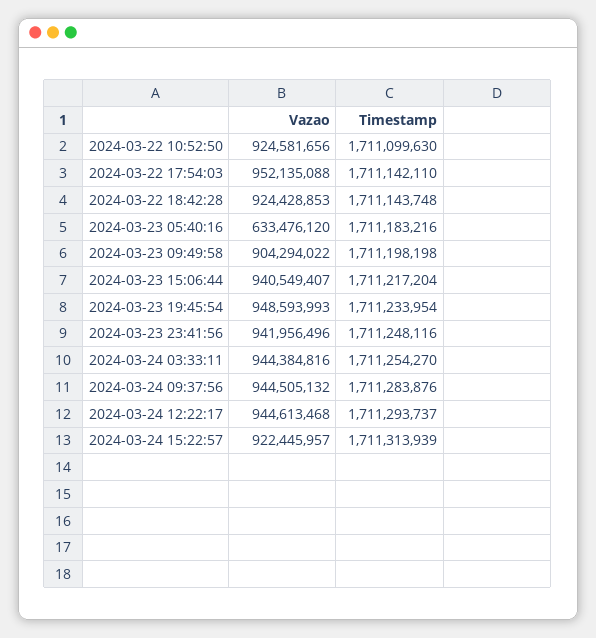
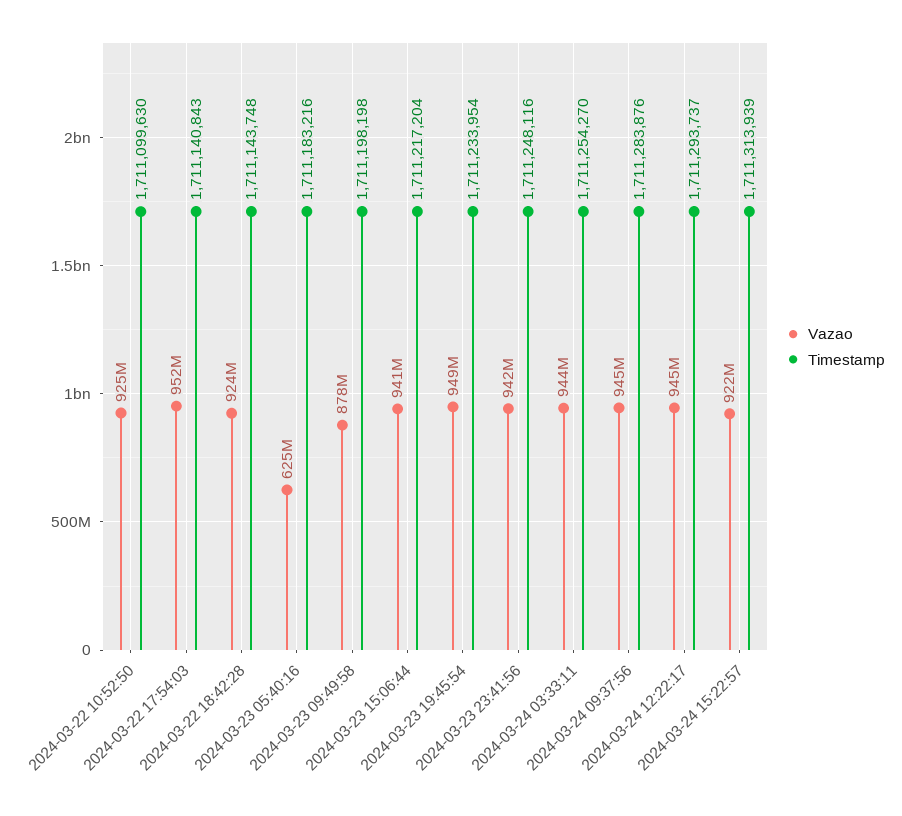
  {
    "Vazao": {
      "2024-03-22 10:52:50": 924581656,
      "2024-03-22 17:54:03": 952135088,
      "2024-03-22 18:42:28": 924428853,
-     "2024-03-23 05:40:16": 633476120,
+     "2024-03-23 05:40:16": 625000000,
-     "2024-03-23 09:49:58": 904294022,
+     "2024-03-23 09:49:58": 878000000,
      "2024-03-23 15:06:44": 940549407,
      "2024-03-23 19:45:54": 948593993,
      "2024-03-23 23:41:56": 941956496,
      "2024-03-24 03:33:11": 944384816,
      "2024-03-24 09:37:56": 944505132,
      "2024-03-24 12:22:17": 944613468,
      "2024-03-24 15:22:57": 922445957
    },
    "Timestamp": {
      "2024-03-22 10:52:50": 1711099630,
-     "2024-03-22 17:54:03": 1711142110,
+     "2024-03-22 17:54:03": 1711140843,
      "2024-03-22 18:42:28": 1711143748,
      "2024-03-23 05:40:16": 1711183216,
      "2024-03-23 09:49:58": 1711198198,
      "2024-03-23 15:06:44": 1711217204,
      "2024-03-23 19:45:54": 1711233954,
      "2024-03-23 23:41:56": 1711248116,
      "2024-03-24 03:33:11": 1711254270,
      "2024-03-24 09:37:56": 1711283876,
      "2024-03-24 12:22:17": 1711293737,
      "2024-03-24 15:22:57": 1711313939
    }
  }

